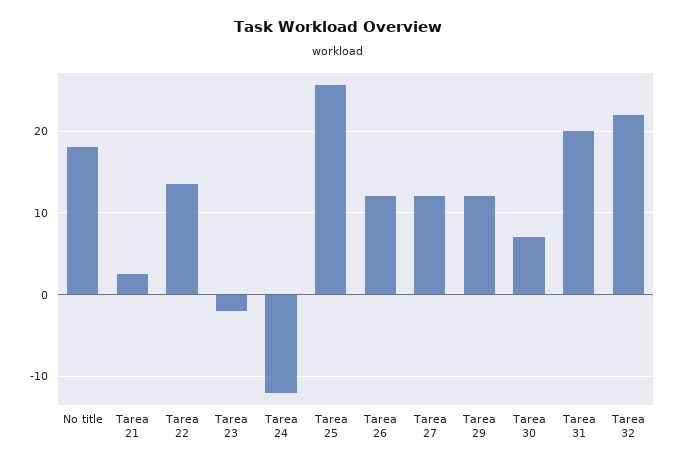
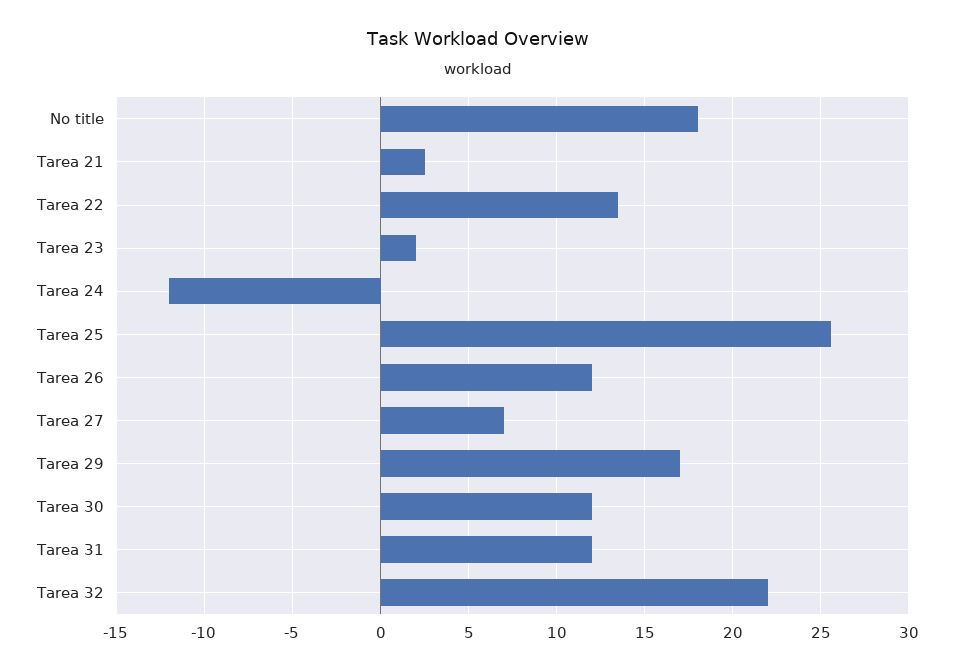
  {
    "No title": 18,
    "Tarea 21": 2.5,
    "Tarea 22": 13.5,
-   "Tarea 23": -2,
+   "Tarea 23": 2,
    "Tarea 24": -12,
    "Tarea 25": 25.5,
    "Tarea 26": 12,
-   "Tarea 27": 12,
+   "Tarea 27": 7,
-   "Tarea 29": 12,
+   "Tarea 29": 17,
-   "Tarea 30": 7,
+   "Tarea 30": 12,
-   "Tarea 31": 20,
+   "Tarea 31": 12,
    "Tarea 32": 22
  }

